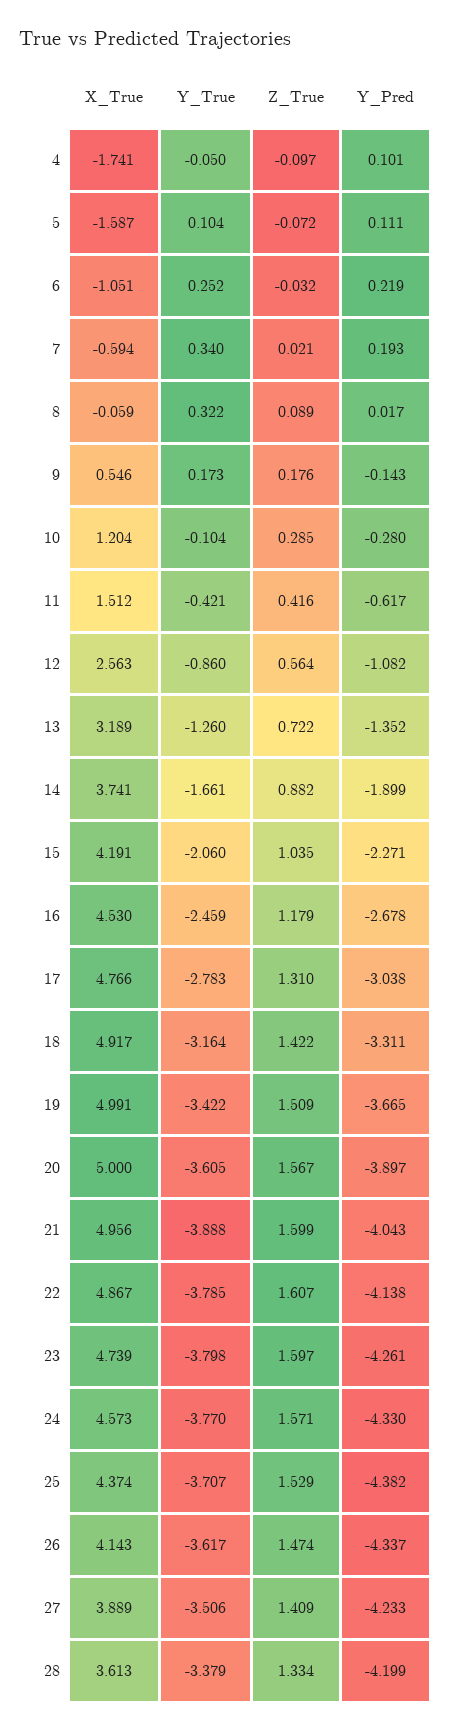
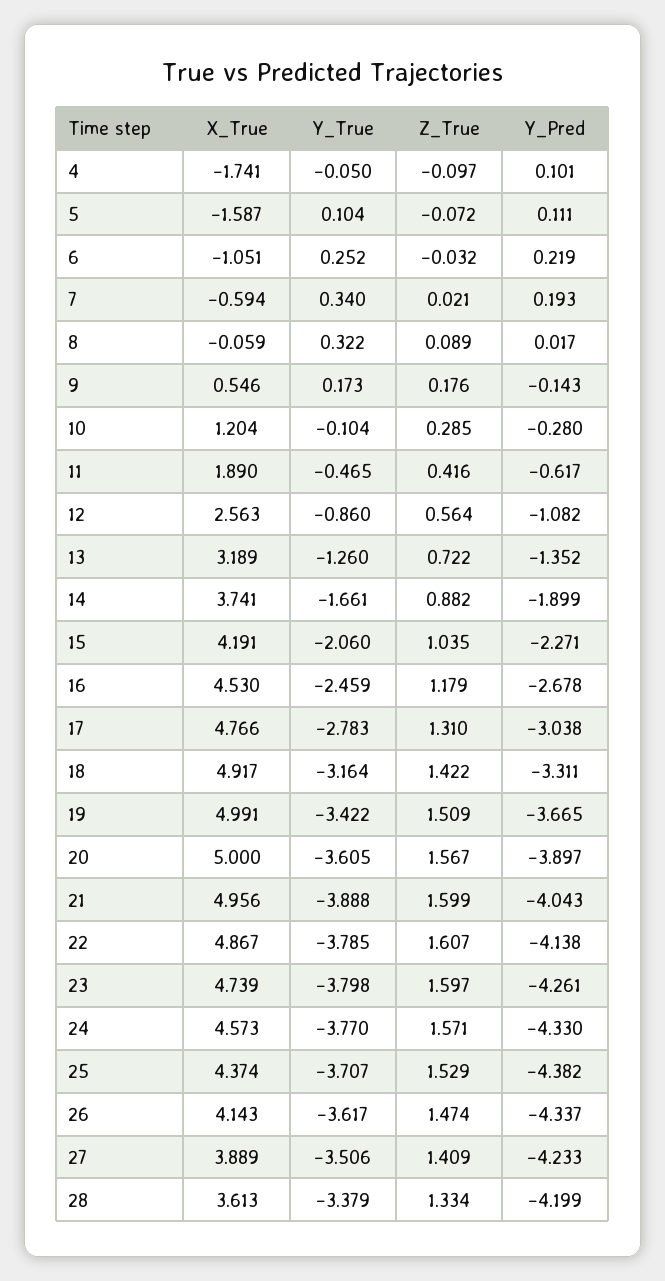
  {
    "X_True": {
      "4": -1.741,
      "5": -1.587,
      "6": -1.051,
      "7": -0.594,
      "8": -0.059,
      "9": 0.546,
      "10": 1.204,
-     "11": 1.512,
+     "11": 1.89,
      "12": 2.563,
      "13": 3.189,
      "14": 3.741,
      "15": 4.191,
      "16": 4.53,
      "17": 4.766,
      "18": 4.917,
      "19": 4.991,
      "20": 5,
      "21": 4.956,
      "22": 4.867,
      "23": 4.739,
      "24": 4.573,
      "25": 4.374,
      "26": 4.143,
      "27": 3.889,
      "28": 3.613
    },
    "Y_True": {
      "4": -0.05,
      "5": 0.104,
      "6": 0.252,
      "7": 0.34,
      "8": 0.322,
      "9": 0.173,
      "10": -0.104,
-     "11": -0.421,
+     "11": -0.465,
      "12": -0.86,
      "13": -1.26,
      "14": -1.661,
      "15": -2.06,
      "16": -2.459,
      "17": -2.783,
      "18": -3.164,
      "19": -3.422,
      "20": -3.605,
      "21": -3.888,
      "22": -3.785,
      "23": -3.798,
      "24": -3.77,
      "25": -3.707,
      "26": -3.617,
      "27": -3.506,
      "28": -3.379
    },
    "Z_True": {
      "4": -0.097,
      "5": -0.072,
      "6": -0.032,
      "7": 0.021,
      "8": 0.089,
      "9": 0.176,
      "10": 0.285,
      "11": 0.416,
      "12": 0.564,
      "13": 0.722,
      "14": 0.882,
      "15": 1.035,
      "16": 1.179,
      "17": 1.31,
      "18": 1.422,
      "19": 1.509,
      "20": 1.567,
      "21": 1.599,
      "22": 1.607,
      "23": 1.597,
      "24": 1.571,
      "25": 1.529,
      "26": 1.474,
      "27": 1.409,
      "28": 1.334
    },
    "Y_Pred": {
      "4": 0.101,
      "5": 0.111,
      "6": 0.219,
      "7": 0.193,
      "8": 0.017,
      "9": -0.143,
      "10": -0.28,
      "11": -0.617,
      "12": -1.082,
      "13": -1.352,
      "14": -1.899,
      "15": -2.271,
      "16": -2.678,
      "17": -3.038,
      "18": -3.311,
      "19": -3.665,
      "20": -3.897,
      "21": -4.043,
      "22": -4.138,
      "23": -4.261,
      "24": -4.33,
      "25": -4.382,
      "26": -4.337,
      "27": -4.233,
      "28": -4.199
    }
  }

